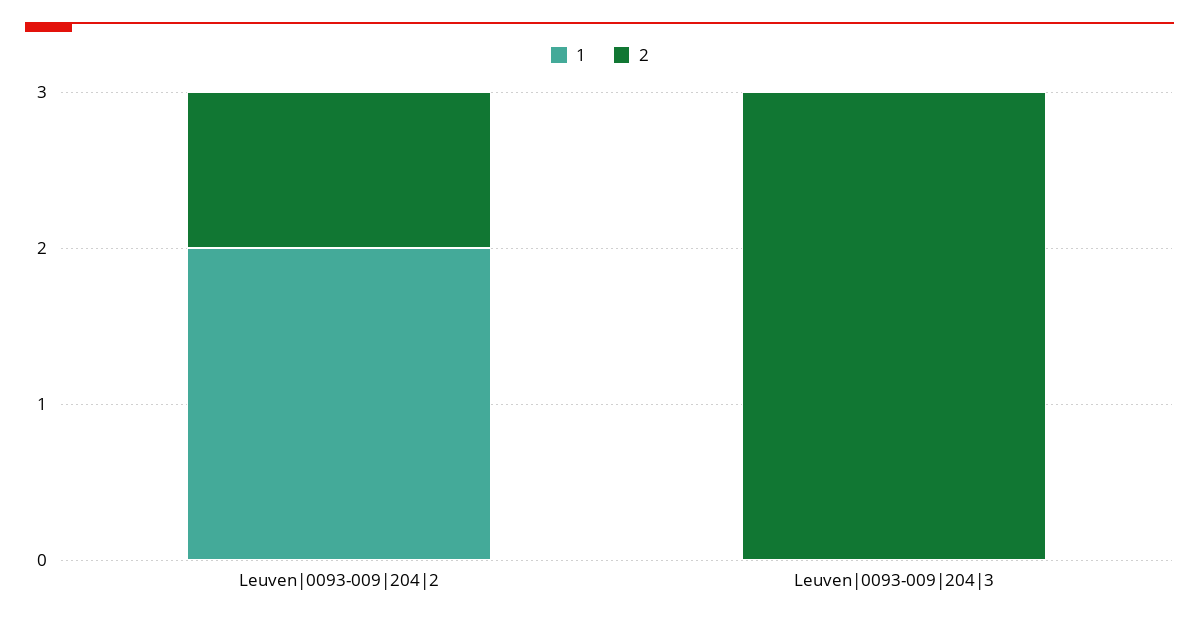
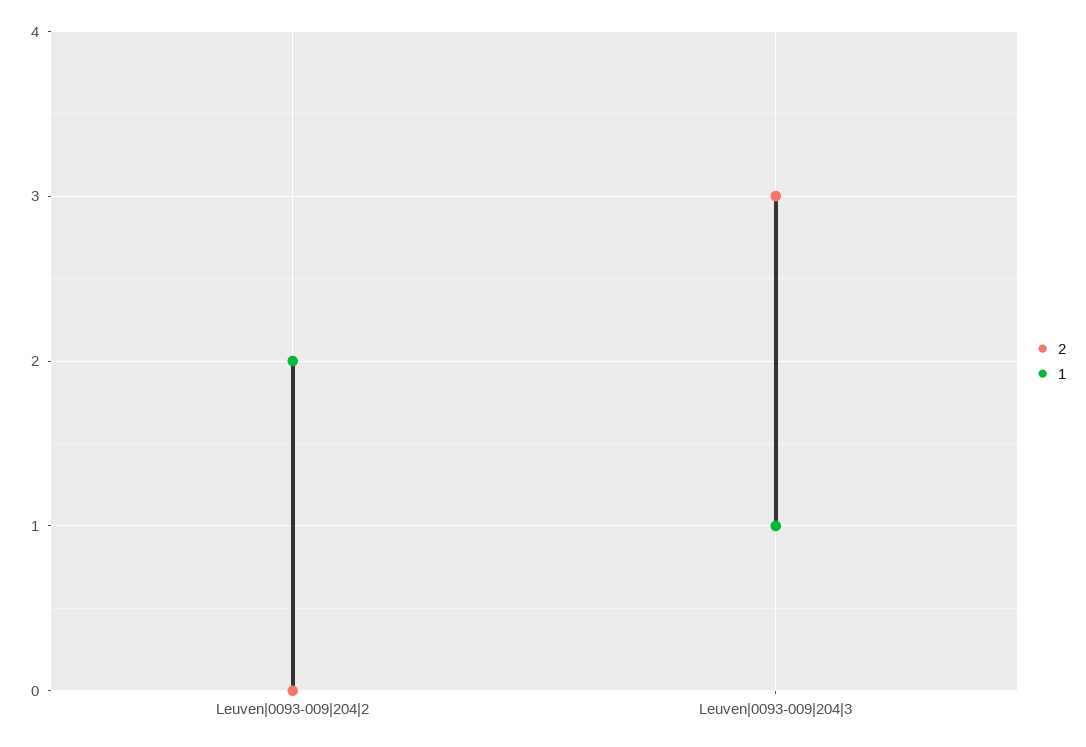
  {
    "1": {
      "Leuven|0093-009|204|2": 2,
-     "Leuven|0093-009|204|3": 0
+     "Leuven|0093-009|204|3": 1
    },
    "2": {
-     "Leuven|0093-009|204|2": 1,
+     "Leuven|0093-009|204|2": 0,
      "Leuven|0093-009|204|3": 3
    }
  }

